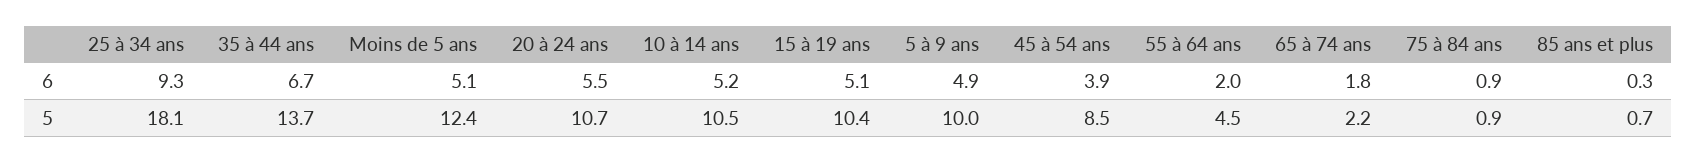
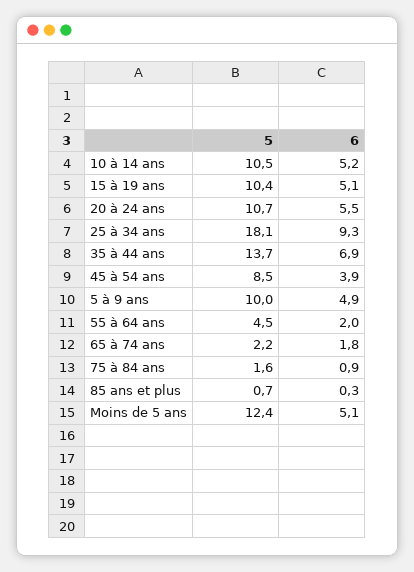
  {
    "25 à 34 ans": {
      "6": 9.3,
      "5": 18.1
    },
    "35 à 44 ans": {
-     "6": 6.7,
+     "6": 6.9,
      "5": 13.7
    },
    "Moins de 5 ans": {
      "6": 5.1,
      "5": 12.4
    },
    "20 à 24 ans": {
      "6": 5.5,
      "5": 10.7
    },
    "10 à 14 ans": {
      "6": 5.2,
      "5": 10.5
    },
    "15 à 19 ans": {
      "6": 5.1,
      "5": 10.4
    },
    "5 à 9 ans": {
      "6": 4.9,
      "5": 10
    },
    "45 à 54 ans": {
      "6": 3.9,
      "5": 8.5
    },
    "55 à 64 ans": {
      "6": 2,
      "5": 4.5
    },
    "65 à 74 ans": {
      "6": 1.8,
      "5": 2.2
    },
    "75 à 84 ans": {
      "6": 0.9,
-     "5": 0.9
+     "5": 1.6
    },
    "85 ans et plus": {
      "6": 0.3,
      "5": 0.7
    }
  }

